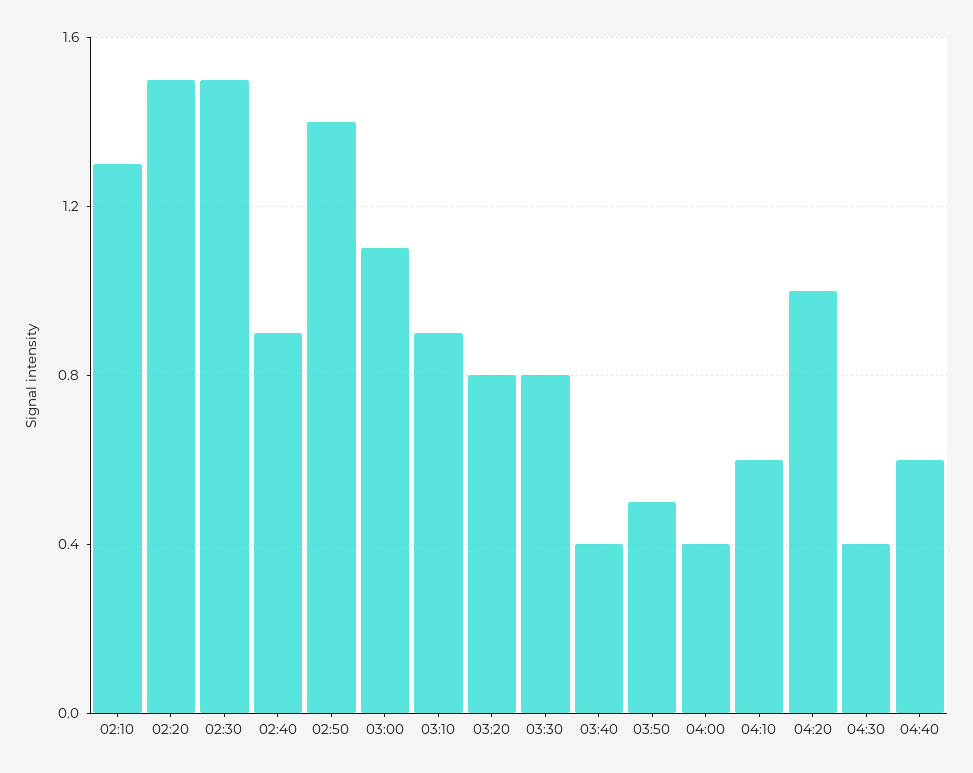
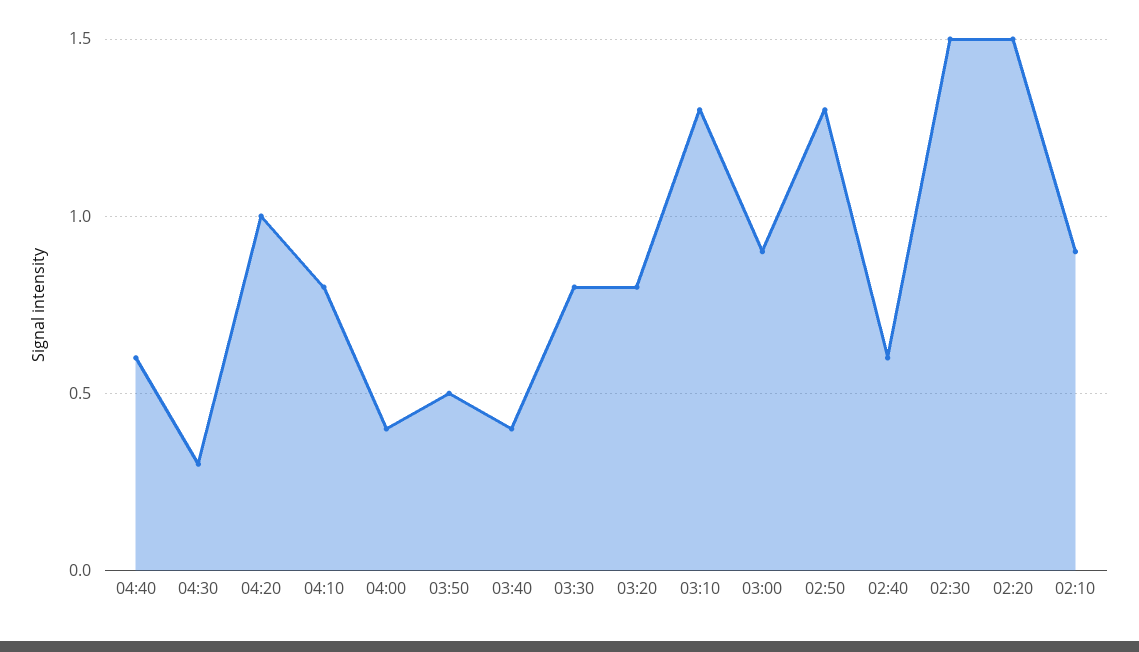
  {
-   "02:10": 1.3,
+   "02:10": 0.9,
    "02:20": 1.5,
    "02:30": 1.5,
-   "02:40": 0.9,
+   "02:40": 0.6,
-   "02:50": 1.4,
+   "02:50": 1.3,
-   "03:00": 1.1,
+   "03:00": 0.9,
-   "03:10": 0.9,
+   "03:10": 1.3,
    "03:20": 0.8,
    "03:30": 0.8,
    "03:40": 0.4,
    "03:50": 0.5,
    "04:00": 0.4,
-   "04:10": 0.6,
+   "04:10": 0.8,
    "04:20": 1,
-   "04:30": 0.4,
+   "04:30": 0.3,
    "04:40": 0.6
  }

